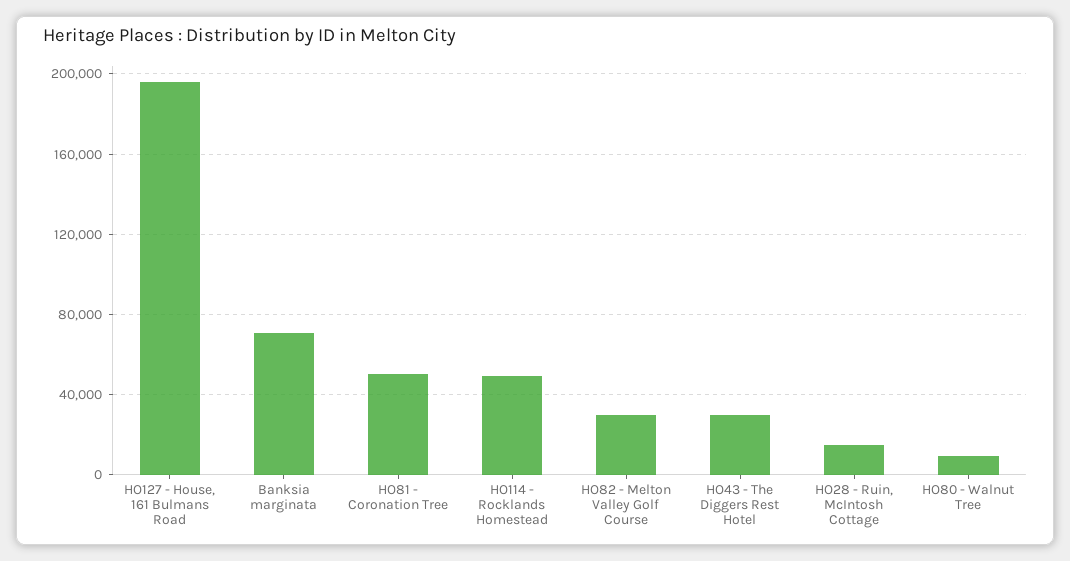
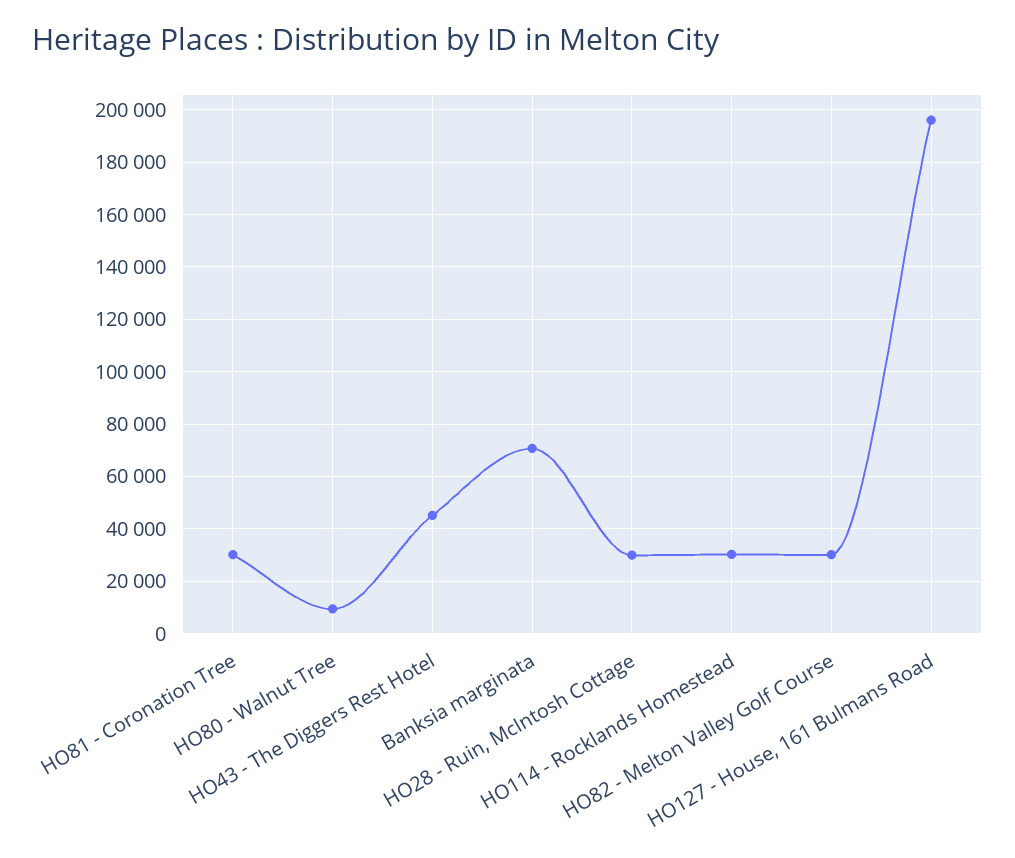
  {
    "HO127 - House, 161 Bulmans Road": 195000,
    "Banksia marginata": 70000,
-   "HO81 - Coronation Tree": 50000,
+   "HO81 - Coronation Tree": 30000,
-   "HO114 - Rocklands Homestead": 50000,
+   "HO114 - Rocklands Homestead": 30000,
    "HO82 - Melton Valley Golf Course": 30000,
-   "HO43 - The Diggers Rest Hotel": 30000,
+   "HO43 - The Diggers Rest Hotel": 45000,
-   "HO28 - Ruin, McIntosh Cottage": 15000,
+   "HO28 - Ruin, McIntosh Cottage": 30000,
    "HO80 - Walnut Tree": 10000
  }

